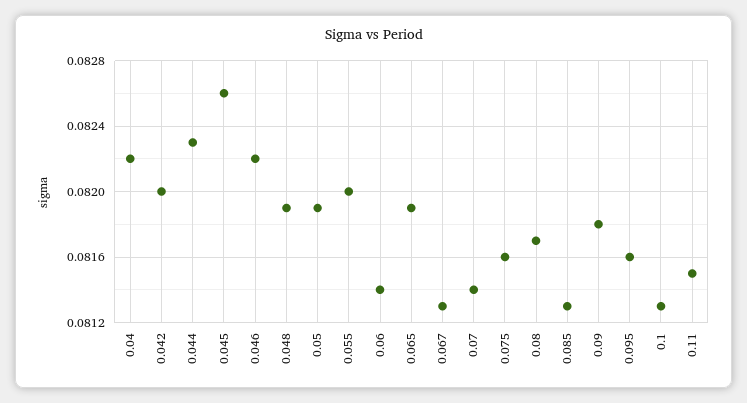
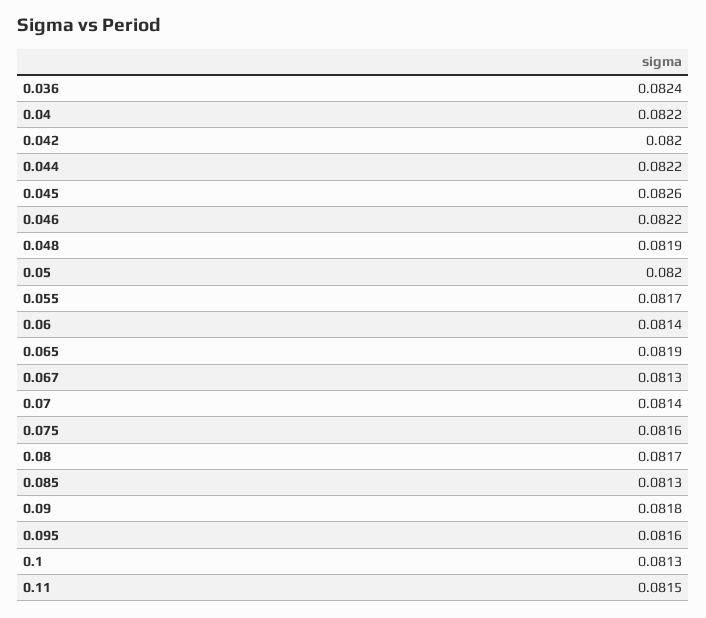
  {
    "0.04": 0.0822,
    "0.042": 0.082,
-   "0.044": 0.0823,
+   "0.044": 0.0822,
    "0.045": 0.0826,
    "0.046": 0.0822,
    "0.048": 0.0819,
-   "0.05": 0.0819,
+   "0.05": 0.082,
-   "0.055": 0.082,
+   "0.055": 0.0817,
    "0.06": 0.0814,
    "0.065": 0.0819,
    "0.067": 0.0813,
    "0.07": 0.0814,
    "0.075": 0.0816,
    "0.08": 0.0817,
    "0.085": 0.0813,
    "0.09": 0.0818,
    "0.095": 0.0816,
    "0.1": 0.0813,
-   "0.11": 0.0815
+   "0.11": 0.0815,
+   "0.036": 0.0824
  }

